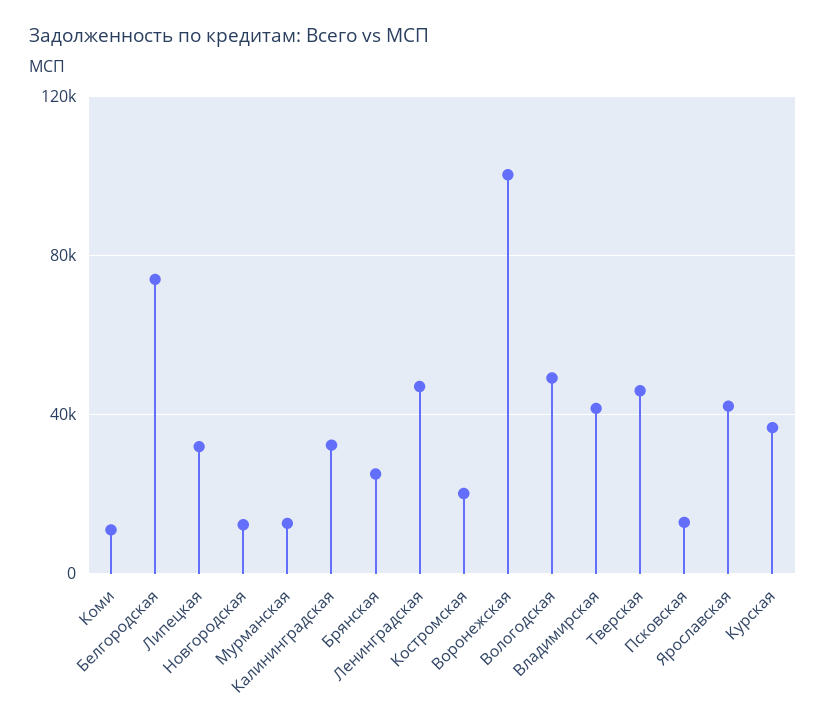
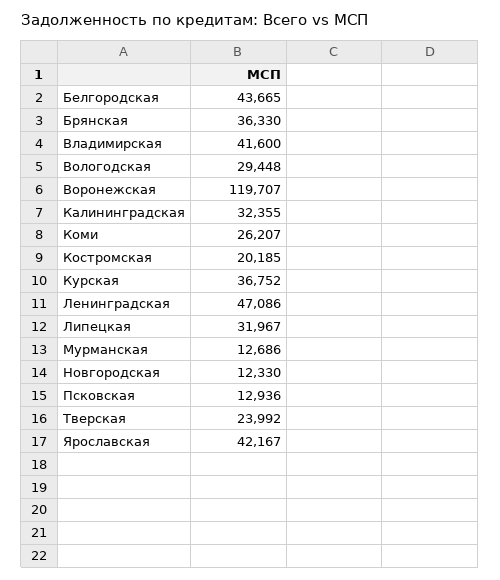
  {
-   "Коми": 10000,
+   "Коми": 26207,
-   "Белгородская": 75000,
+   "Белгородская": 43665,
    "Липецкая": 31967,
    "Новгородская": 12330,
    "Мурманская": 12686,
    "Калининградская": 32355,
-   "Брянская": 25000,
+   "Брянская": 36330,
    "Ленинградская": 47086,
    "Костромская": 20185,
-   "Воронежская": 100000,
+   "Воронежская": 119707,
-   "Вологодская": 50000,
+   "Вологодская": 29448,
    "Владимирская": 41600,
-   "Тверская": 45000,
+   "Тверская": 23992,
    "Псковская": 12936,
    "Ярославская": 42167,
    "Курская": 36752
  }

